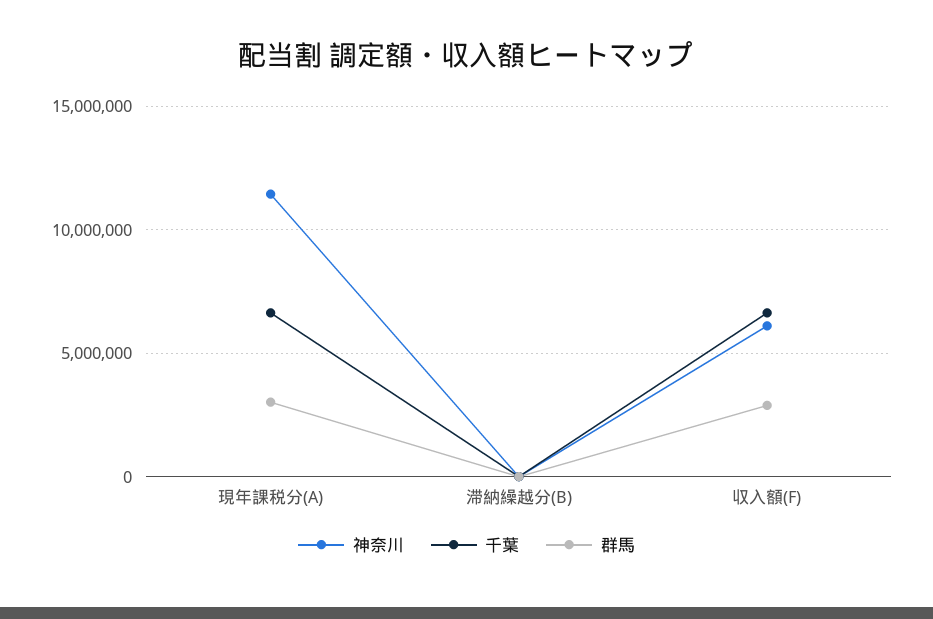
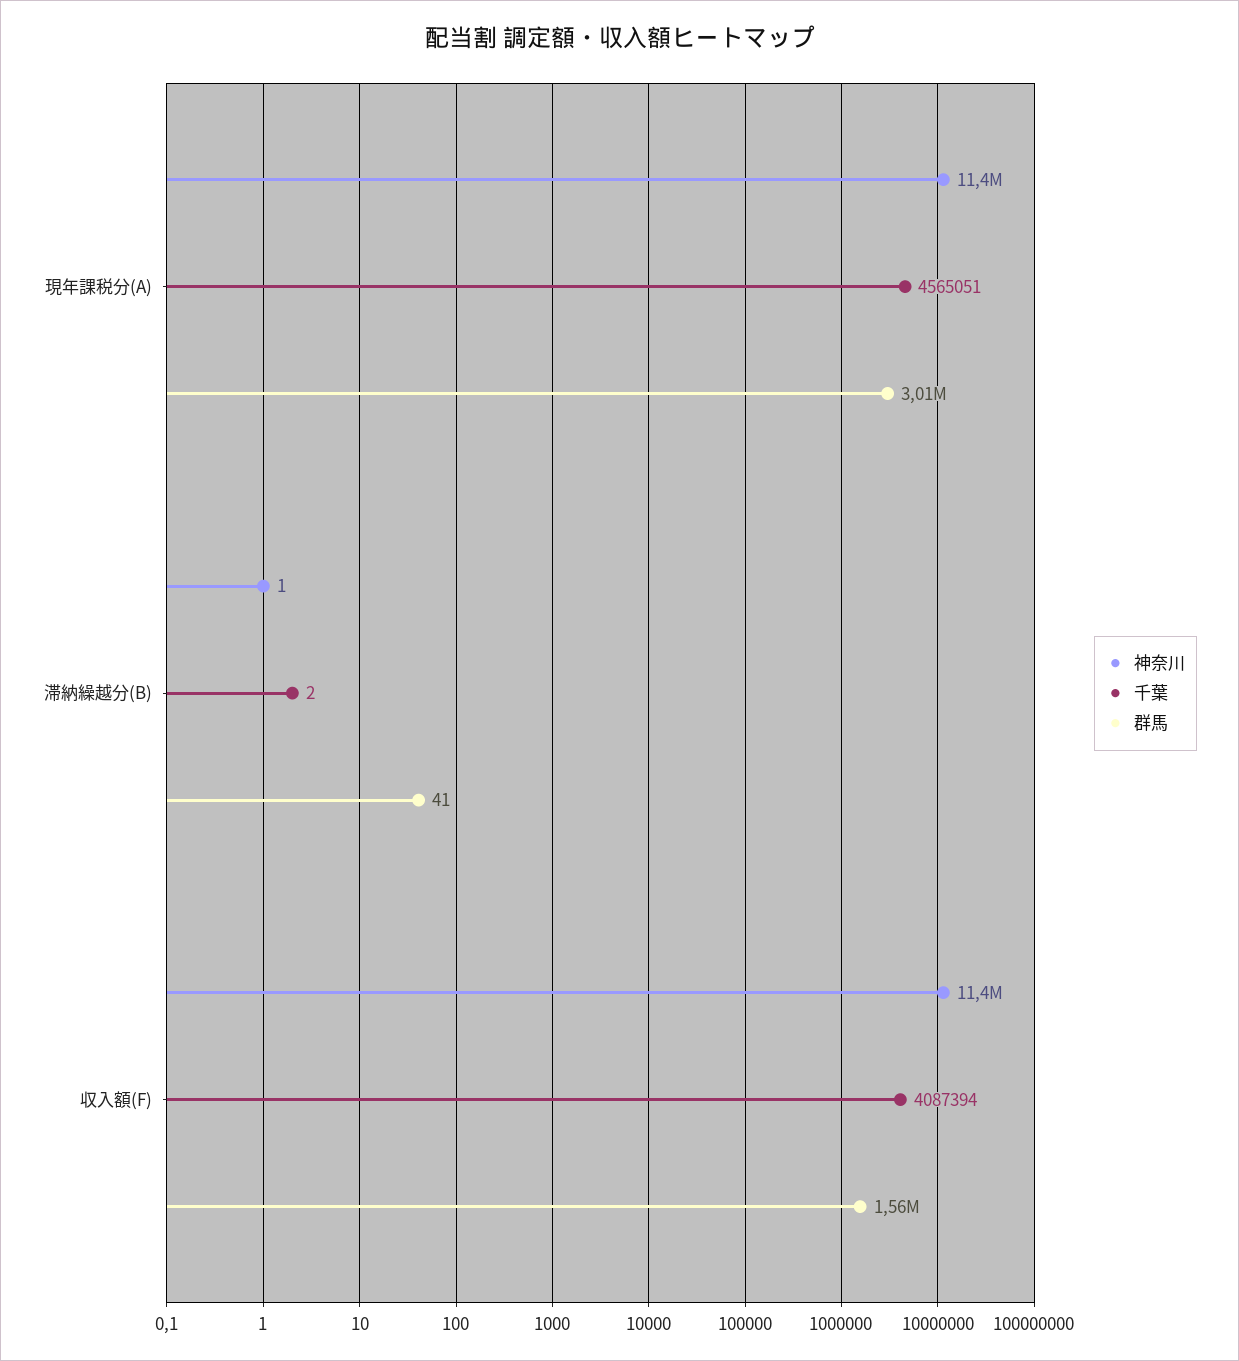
  {
    "神奈川": {
      "現年課税分(A)": 11400000,
      "滞納繰越分(B)": 1,
-     "収入額(F)": 6000000
+     "収入額(F)": 11400000
    },
    "千葉": {
-     "現年課税分(A)": 6500000,
+     "現年課税分(A)": 4565051,
      "滞納繰越分(B)": 2,
-     "収入額(F)": 6500000
+     "収入額(F)": 4087394
    },
    "群馬": {
      "現年課税分(A)": 3010000,
      "滞納繰越分(B)": 41,
-     "収入額(F)": 3000000
+     "収入額(F)": 1560000
    }
  }

